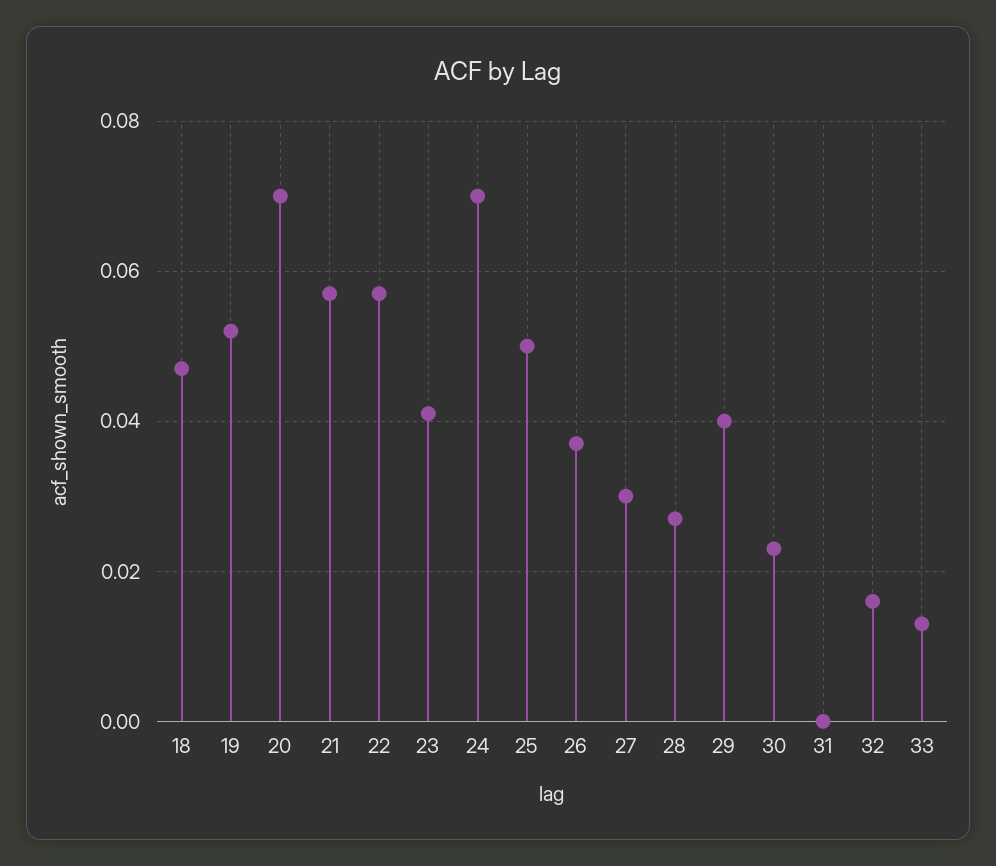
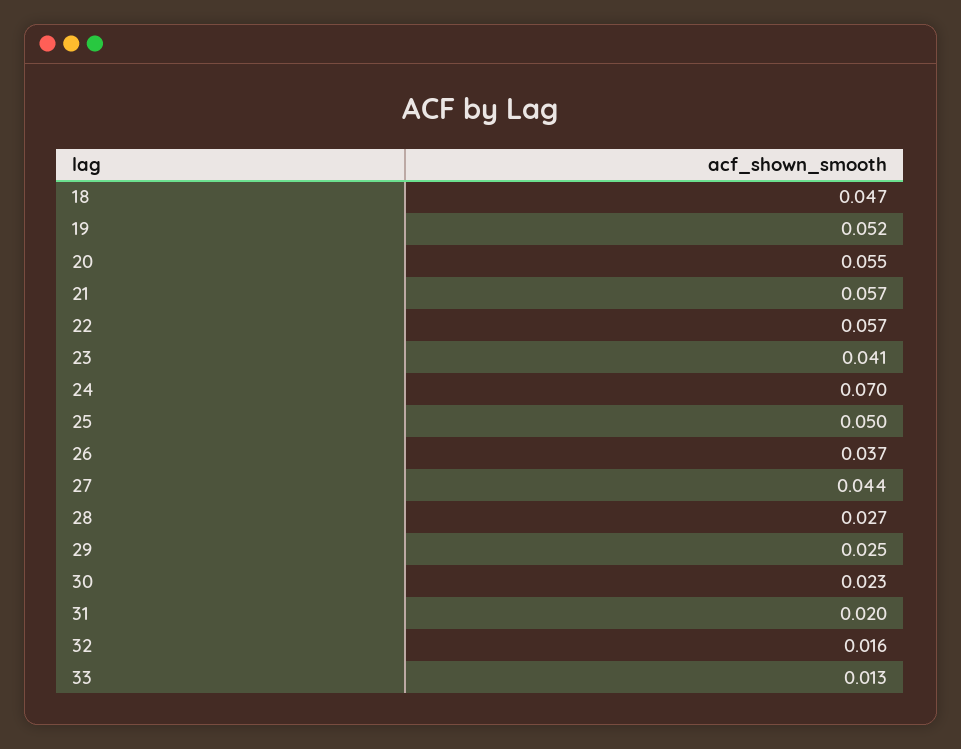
  {
    "18": 0.047,
    "19": 0.052,
-   "20": 0.07,
+   "20": 0.055,
    "21": 0.057,
    "22": 0.057,
    "23": 0.041,
    "24": 0.07,
    "25": 0.05,
    "26": 0.037,
-   "27": 0.03,
+   "27": 0.044,
    "28": 0.027,
-   "29": 0.04,
+   "29": 0.025,
    "30": 0.023,
-   "31": 0,
+   "31": 0.02,
    "32": 0.016,
    "33": 0.013
  }

